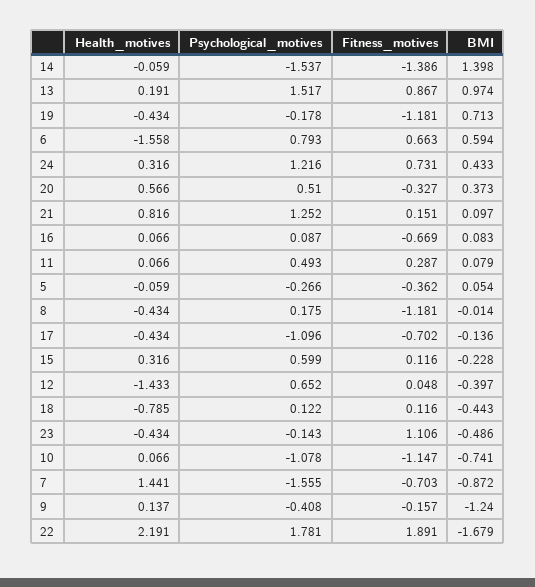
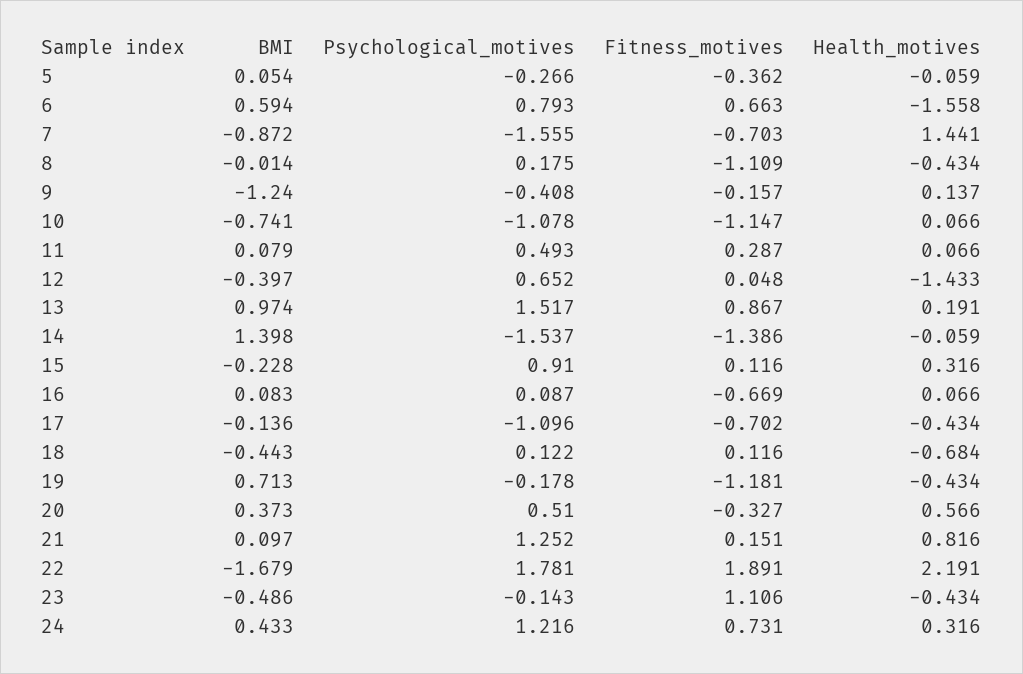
  {
    "Health_motives": {
      "14": -0.059,
      "13": 0.191,
      "19": -0.434,
      "6": -1.558,
      "24": 0.316,
      "20": 0.566,
      "21": 0.816,
      "16": 0.066,
      "11": 0.066,
      "5": -0.059,
      "8": -0.434,
      "17": -0.434,
      "15": 0.316,
      "12": -1.433,
-     "18": -0.785,
+     "18": -0.684,
      "23": -0.434,
      "10": 0.066,
      "7": 1.441,
      "9": 0.137,
      "22": 2.191
    },
    "Psychological_motives": {
      "14": -1.537,
      "13": 1.517,
      "19": -0.178,
      "6": 0.793,
      "24": 1.216,
      "20": 0.51,
      "21": 1.252,
      "16": 0.087,
      "11": 0.493,
      "5": -0.266,
      "8": 0.175,
      "17": -1.096,
-     "15": 0.599,
+     "15": 0.91,
      "12": 0.652,
      "18": 0.122,
      "23": -0.143,
      "10": -1.078,
      "7": -1.555,
      "9": -0.408,
      "22": 1.781
    },
    "Fitness_motives": {
      "14": -1.386,
      "13": 0.867,
      "19": -1.181,
      "6": 0.663,
      "24": 0.731,
      "20": -0.327,
      "21": 0.151,
      "16": -0.669,
      "11": 0.287,
      "5": -0.362,
-     "8": -1.181,
+     "8": -1.109,
      "17": -0.702,
      "15": 0.116,
      "12": 0.048,
      "18": 0.116,
      "23": 1.106,
      "10": -1.147,
      "7": -0.703,
      "9": -0.157,
      "22": 1.891
    },
    "BMI": {
      "14": 1.398,
      "13": 0.974,
      "19": 0.713,
      "6": 0.594,
      "24": 0.433,
      "20": 0.373,
      "21": 0.097,
      "16": 0.083,
      "11": 0.079,
      "5": 0.054,
      "8": -0.014,
      "17": -0.136,
      "15": -0.228,
      "12": -0.397,
      "18": -0.443,
      "23": -0.486,
      "10": -0.741,
      "7": -0.872,
      "9": -1.24,
      "22": -1.679
    }
  }

